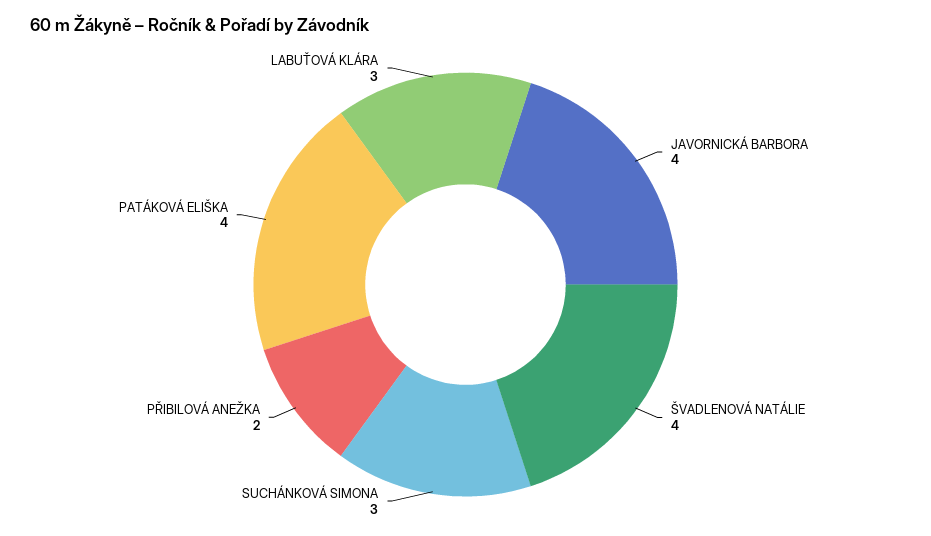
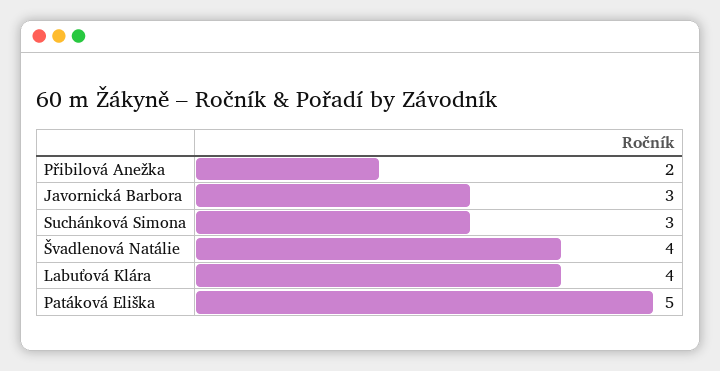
  {
-   "JAVORNICKÁ BARBORA": 4,
+   "JAVORNICKÁ BARBORA": 3,
    "ŠVADLENOVÁ NATÁLIE": 4,
    "SUCHÁNKOVÁ SIMONA": 3,
    "PŘIBILOVÁ ANEŽKA": 2,
-   "PATÁKOVÁ ELIŠKA": 4,
+   "PATÁKOVÁ ELIŠKA": 5,
-   "LABUŤOVÁ KLÁRA": 3
+   "LABUŤOVÁ KLÁRA": 4
  }

